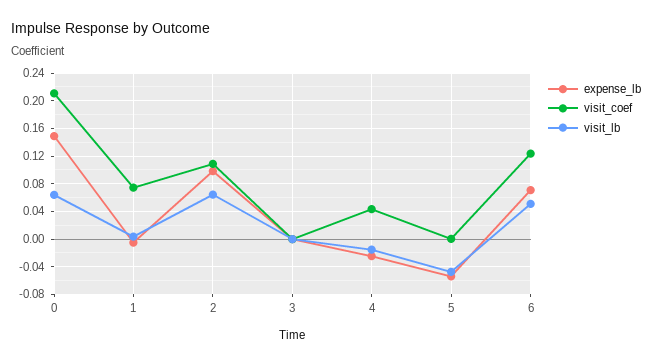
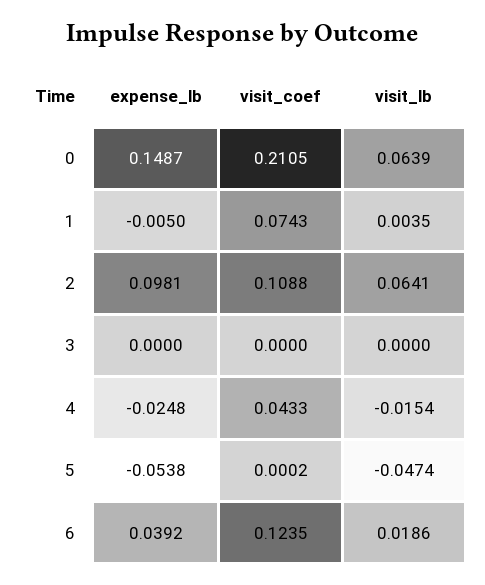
  {
    "expense_lb": {
      "0": 0.1487,
      "1": -0.005,
      "2": 0.0981,
      "3": 0,
      "4": -0.0248,
      "5": -0.0538,
-     "6": 0.07
+     "6": 0.0392
    },
    "visit_coef": {
      "0": 0.2105,
      "1": 0.0743,
      "2": 0.1088,
      "3": 0,
      "4": 0.0433,
      "5": 0.0002,
      "6": 0.1235
    },
    "visit_lb": {
      "0": 0.0639,
      "1": 0.0035,
      "2": 0.0641,
      "3": 0,
      "4": -0.0154,
      "5": -0.0474,
-     "6": 0.05
+     "6": 0.0186
    }
  }

